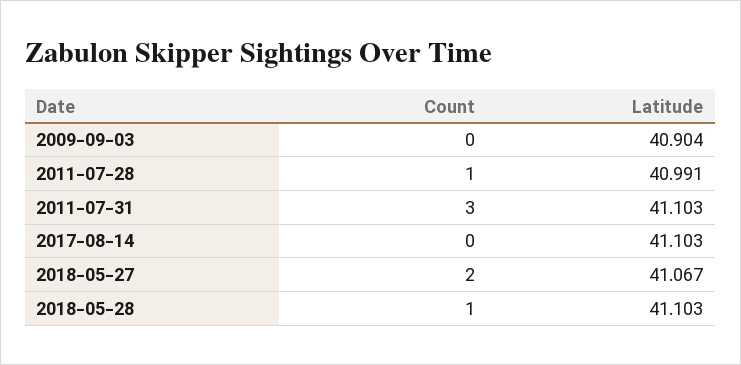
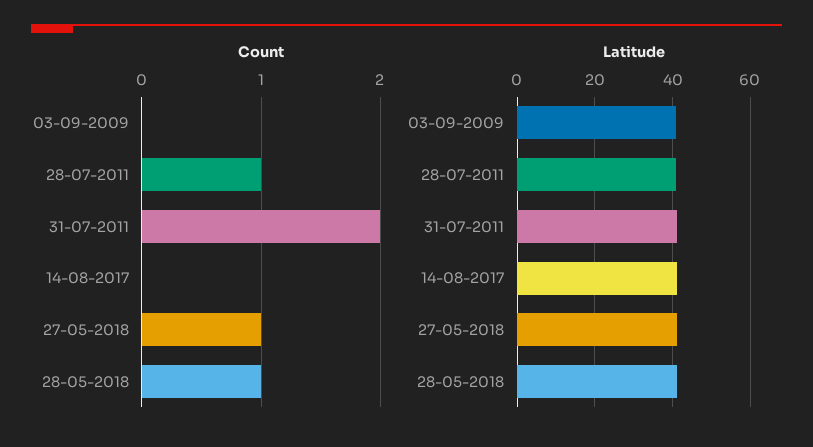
  {
    "Count": {
      "2009-09-03": 0,
      "2011-07-28": 1,
-     "2011-07-31": 3,
+     "2011-07-31": 2,
      "2017-08-14": 0,
-     "2018-05-27": 2,
+     "2018-05-27": 1,
      "2018-05-28": 1
    },
    "Latitude": {
      "2009-09-03": 40.904,
      "2011-07-28": 40.991,
      "2011-07-31": 41.103,
      "2017-08-14": 41.103,
      "2018-05-27": 41.067,
      "2018-05-28": 41.103
    }
  }

